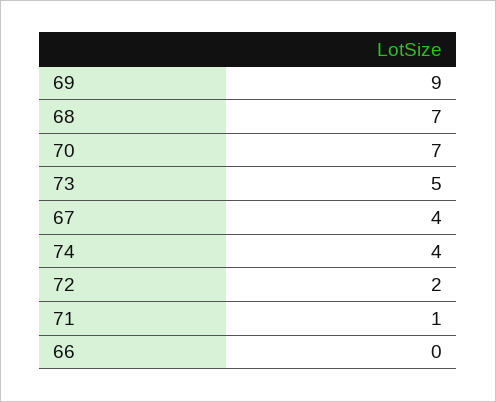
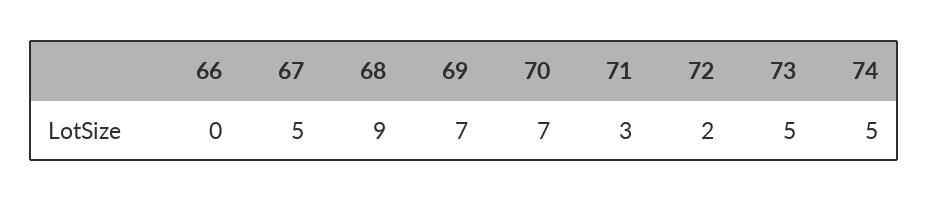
  {
-   "69": 9,
+   "69": 7,
-   "68": 7,
+   "68": 9,
    "70": 7,
    "73": 5,
-   "67": 4,
+   "67": 5,
-   "74": 4,
+   "74": 5,
    "72": 2,
-   "71": 1,
+   "71": 3,
    "66": 0
  }

